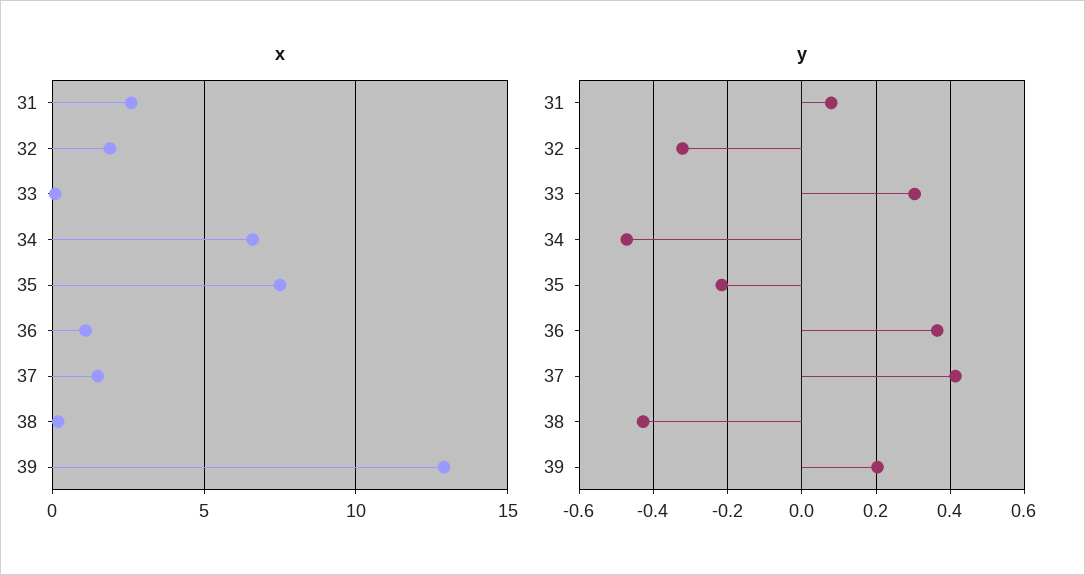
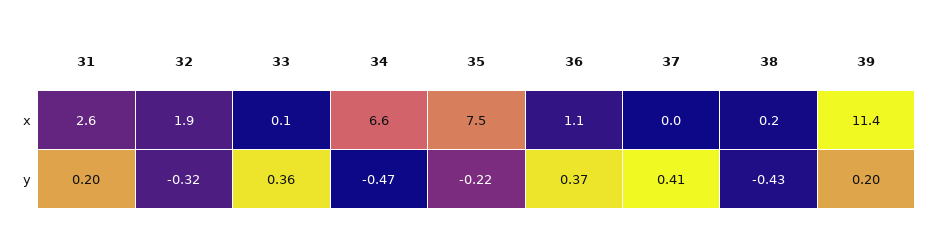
  {
    "x": {
      "31": 2.6,
      "32": 1.9,
      "33": 0.1,
      "34": 6.6,
      "35": 7.5,
      "36": 1.1,
-     "37": 1.5,
+     "37": 0,
      "38": 0.2,
-     "39": 13
+     "39": 11.4
    },
    "y": {
-     "31": 0.08,
+     "31": 0.2,
      "32": -0.32,
-     "33": 0.3,
+     "33": 0.36,
      "34": -0.47,
      "35": -0.22,
      "36": 0.37,
      "37": 0.41,
      "38": -0.43,
      "39": 0.2
    }
  }

